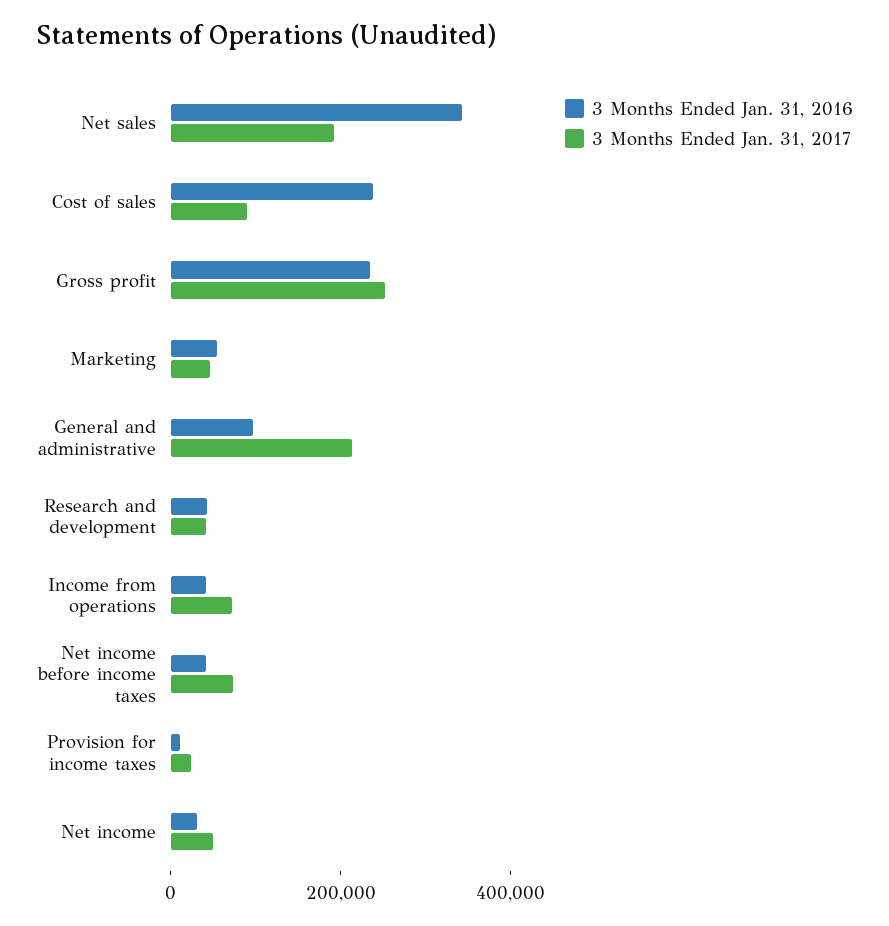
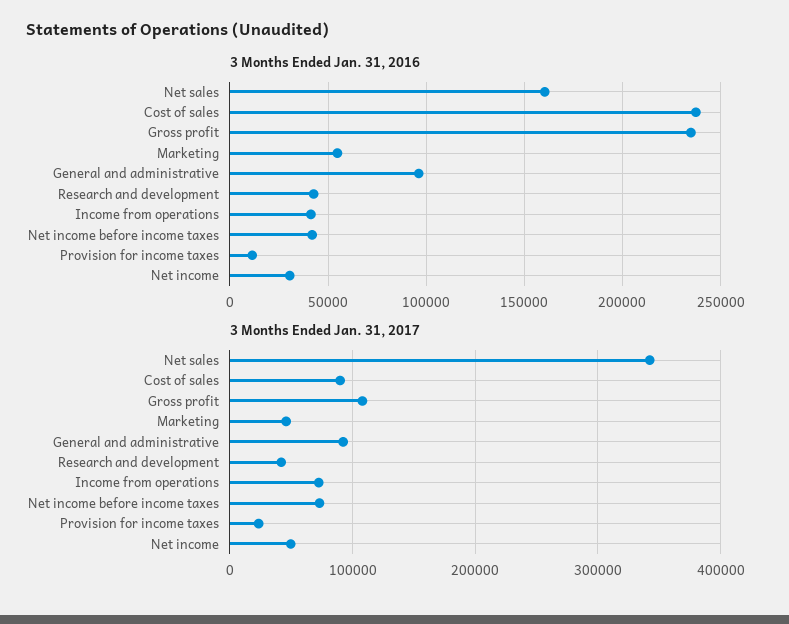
  {
    "3 Months Ended Jan. 31, 2016": {
-     "Net sales": 350000,
+     "Net sales": 160000,
      "Cost of sales": 235000,
      "Gross profit": 235000,
      "Marketing": 55000,
      "General and administrative": 95000,
      "Research and development": 45000,
      "Income from operations": 40000,
      "Net income before income taxes": 40000,
      "Provision for income taxes": 10000,
      "Net income": 30000
    },
    "3 Months Ended Jan. 31, 2017": {
-     "Net sales": 200000,
+     "Net sales": 340000,
      "Cost of sales": 90000,
-     "Gross profit": 250000,
+     "Gross profit": 110000,
      "Marketing": 50000,
-     "General and administrative": 200000,
+     "General and administrative": 90000,
      "Research and development": 40000,
      "Income from operations": 70000,
      "Net income before income taxes": 70000,
      "Provision for income taxes": 20000,
      "Net income": 50000
    }
  }

